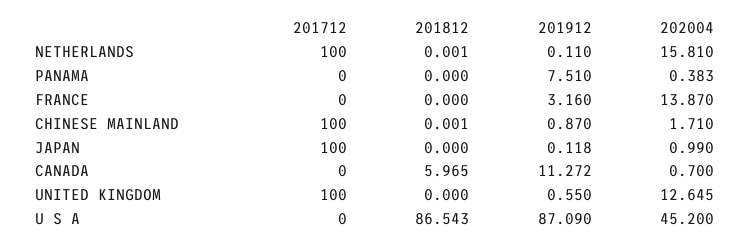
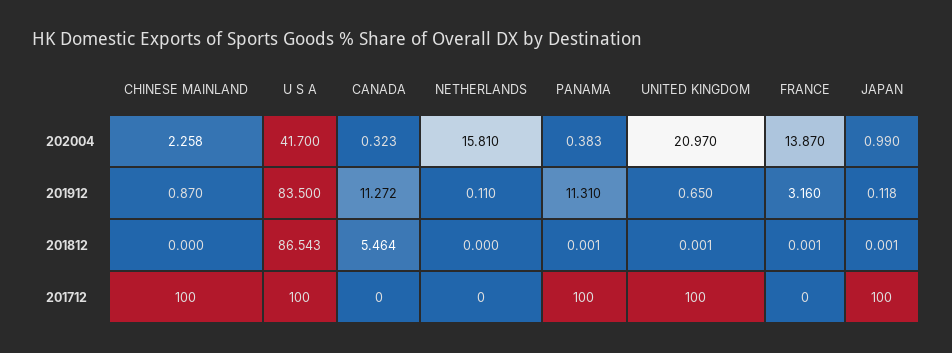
  {
    "201712": {
-     "NETHERLANDS": 100,
+     "NETHERLANDS": 0,
-     "PANAMA": 0,
+     "PANAMA": 100,
      "FRANCE": 0,
      "CHINESE MAINLAND": 100,
      "JAPAN": 100,
      "CANADA": 0,
      "UNITED KINGDOM": 100,
-     "U S A": 0
+     "U S A": 100
    },
    "201812": {
-     "NETHERLANDS": 0.001,
+     "NETHERLANDS": 0,
-     "PANAMA": 0,
+     "PANAMA": 0.001,
-     "FRANCE": 0,
+     "FRANCE": 0.001,
-     "CHINESE MAINLAND": 0.001,
+     "CHINESE MAINLAND": 0,
-     "JAPAN": 0,
+     "JAPAN": 0.001,
-     "CANADA": 5.965,
+     "CANADA": 5.464,
-     "UNITED KINGDOM": 0,
+     "UNITED KINGDOM": 0.001,
      "U S A": 86.543
    },
    "201912": {
      "NETHERLANDS": 0.11,
-     "PANAMA": 7.51,
+     "PANAMA": 11.31,
      "FRANCE": 3.16,
      "CHINESE MAINLAND": 0.87,
      "JAPAN": 0.118,
      "CANADA": 11.272,
-     "UNITED KINGDOM": 0.55,
+     "UNITED KINGDOM": 0.65,
-     "U S A": 87.09
+     "U S A": 83.5
    },
    "202004": {
      "NETHERLANDS": 15.81,
      "PANAMA": 0.383,
      "FRANCE": 13.87,
-     "CHINESE MAINLAND": 1.71,
+     "CHINESE MAINLAND": 2.258,
      "JAPAN": 0.99,
-     "CANADA": 0.7,
+     "CANADA": 0.323,
-     "UNITED KINGDOM": 12.645,
+     "UNITED KINGDOM": 20.97,
-     "U S A": 45.2
+     "U S A": 41.7
    }
  }

